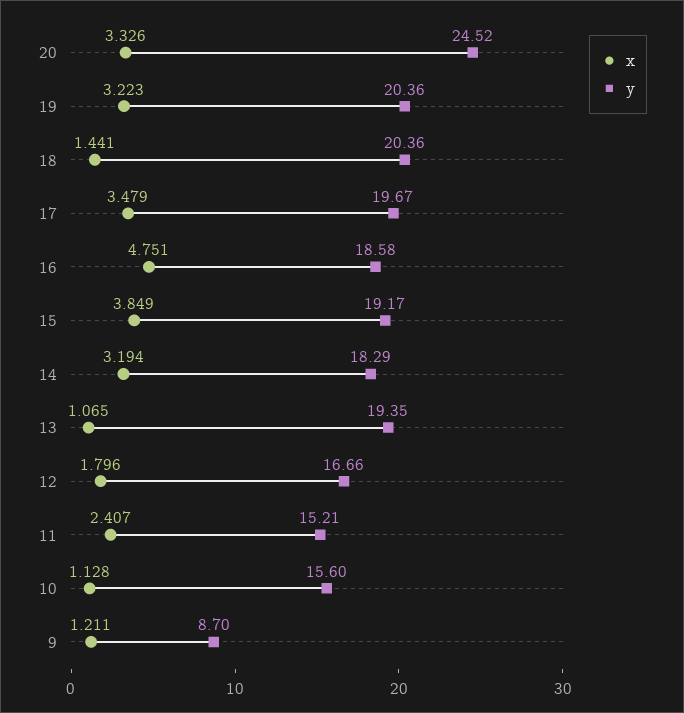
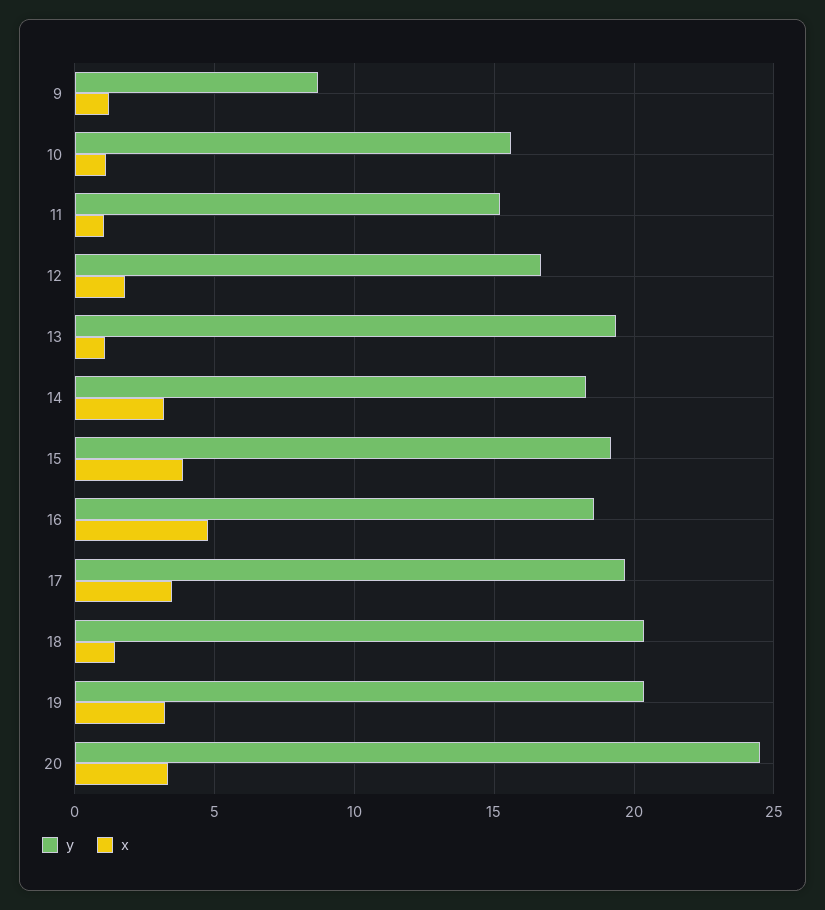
  {
    "x": {
      "20": 3.326,
      "19": 3.223,
      "18": 1.441,
      "17": 3.479,
      "16": 4.751,
      "15": 3.849,
      "14": 3.194,
      "13": 1.065,
      "12": 1.796,
-     "11": 2.407,
+     "11": 1,
      "10": 1.128,
      "9": 1.211
    },
    "y": {
      "20": 24.52,
      "19": 20.36,
      "18": 20.36,
      "17": 19.67,
      "16": 18.58,
      "15": 19.17,
      "14": 18.29,
      "13": 19.35,
      "12": 16.66,
      "11": 15.21,
      "10": 15.6,
      "9": 8.7
    }
  }

